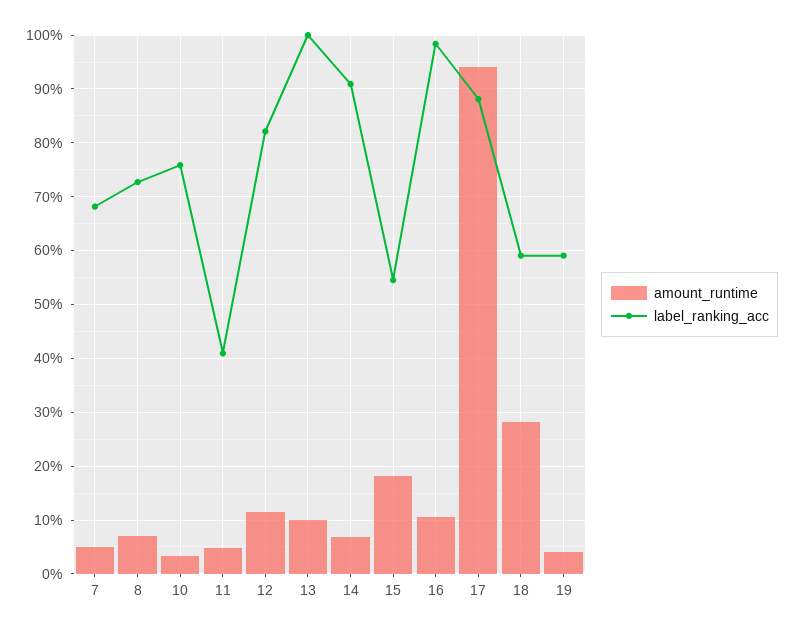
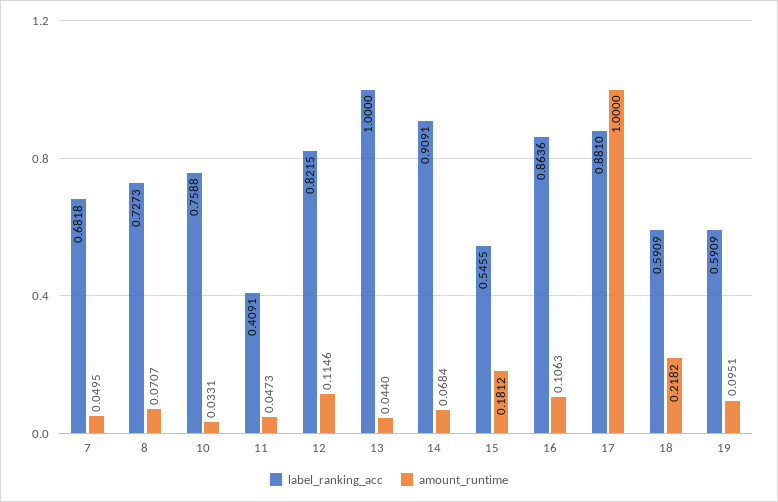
  {
    "amount_runtime": {
      "7": 0.0495,
      "8": 0.0707,
      "10": 0.0331,
      "11": 0.0473,
      "12": 0.1146,
-     "13": 0.1,
+     "13": 0.044,
      "14": 0.0684,
      "15": 0.1812,
      "16": 0.1063,
-     "17": 0.94,
+     "17": 1,
-     "18": 0.28,
+     "18": 0.2182,
-     "19": 0.04
+     "19": 0.0951
    },
    "label_ranking_acc": {
      "7": 0.6818,
      "8": 0.7273,
      "10": 0.7588,
      "11": 0.4091,
      "12": 0.8215,
      "13": 1,
      "14": 0.9091,
      "15": 0.5455,
-     "16": 0.98,
+     "16": 0.8636,
      "17": 0.881,
      "18": 0.5909,
      "19": 0.5909
    }
  }

